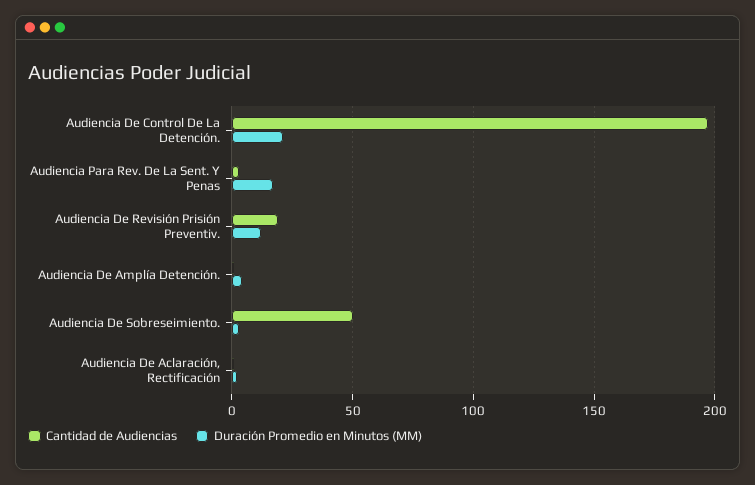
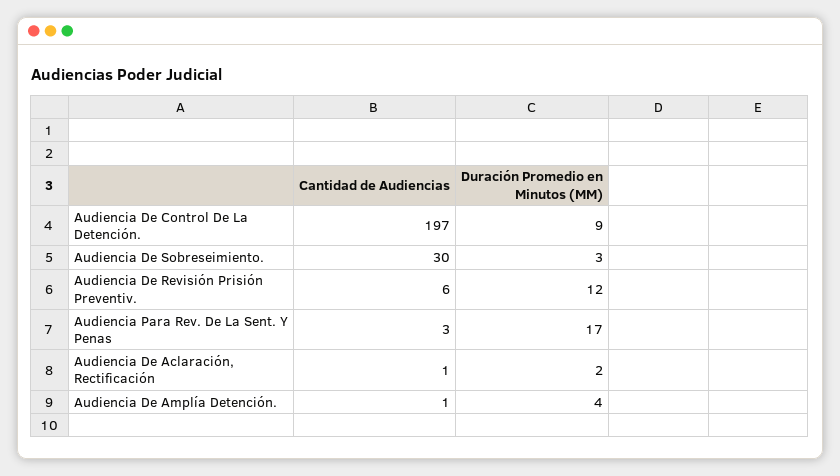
  {
    "Cantidad de Audiencias": {
      "Audiencia De Control De La Detención.": 197,
      "Audiencia Para Rev. De La Sent. Y Penas": 3,
-     "Audiencia De Revisión Prisión Preventiv.": 20,
+     "Audiencia De Revisión Prisión Preventiv.": 6,
      "Audiencia De Amplía Detención.": 1,
-     "Audiencia De Sobreseimiento.": 50,
+     "Audiencia De Sobreseimiento.": 30,
      "Audiencia De Aclaración, Rectificación": 1
    },
    "Duración Promedio en Minutos (MM)": {
-     "Audiencia De Control De La Detención.": 20,
+     "Audiencia De Control De La Detención.": 9,
      "Audiencia Para Rev. De La Sent. Y Penas": 17,
      "Audiencia De Revisión Prisión Preventiv.": 12,
      "Audiencia De Amplía Detención.": 4,
      "Audiencia De Sobreseimiento.": 3,
      "Audiencia De Aclaración, Rectificación": 2
    }
  }

